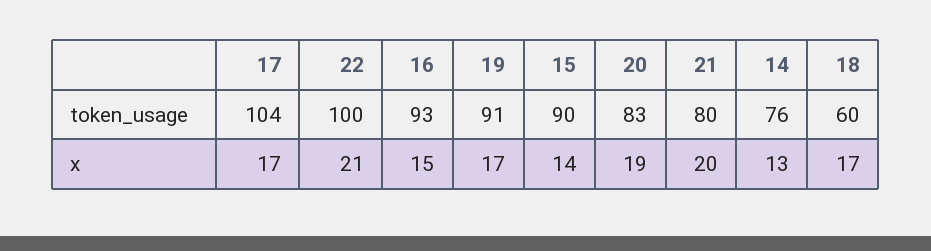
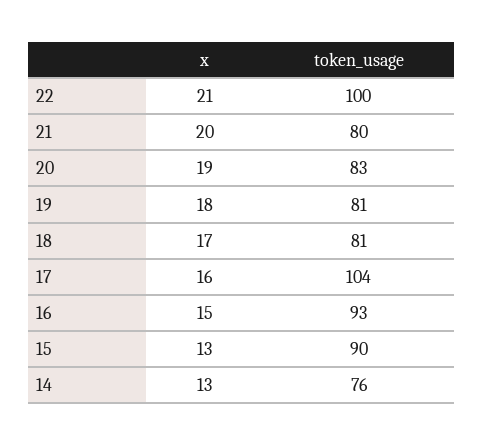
  {
    "17": {
      "token_usage": 104,
-     "x": 17
+     "x": 16
    },
    "22": {
      "token_usage": 100,
      "x": 21
    },
    "16": {
      "token_usage": 93,
      "x": 15
    },
    "19": {
-     "token_usage": 91,
+     "token_usage": 81,
-     "x": 17
+     "x": 18
    },
    "15": {
      "token_usage": 90,
-     "x": 14
+     "x": 13
    },
    "20": {
      "token_usage": 83,
      "x": 19
    },
    "21": {
      "token_usage": 80,
      "x": 20
    },
    "14": {
      "token_usage": 76,
      "x": 13
    },
    "18": {
-     "token_usage": 60,
+     "token_usage": 81,
      "x": 17
    }
  }

